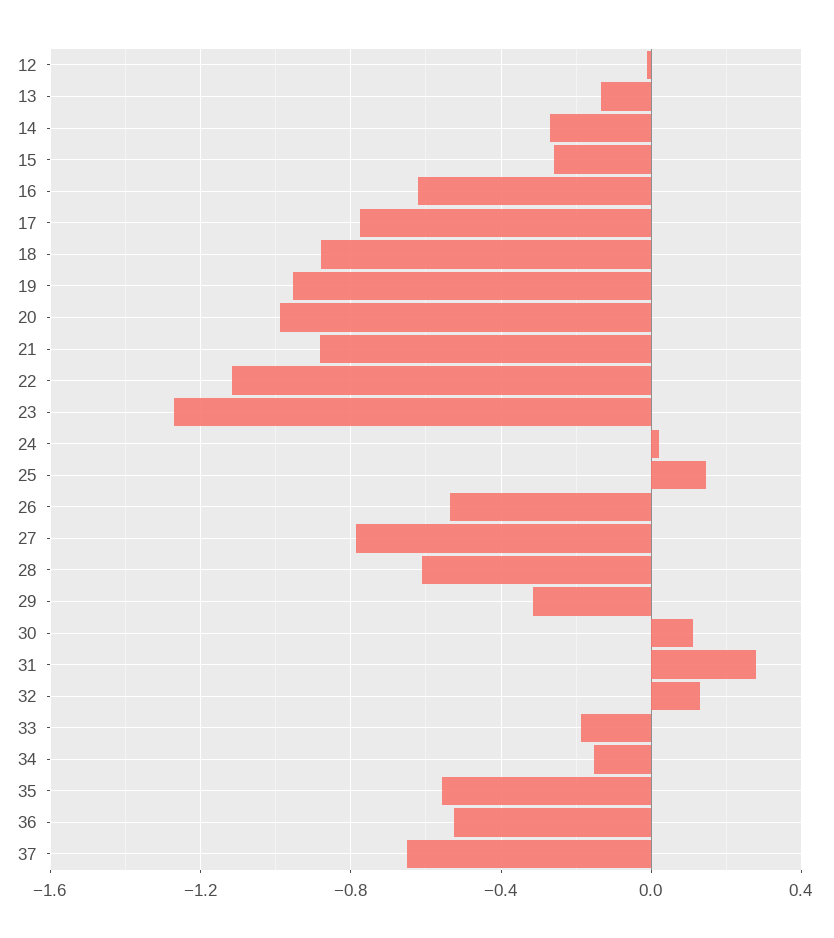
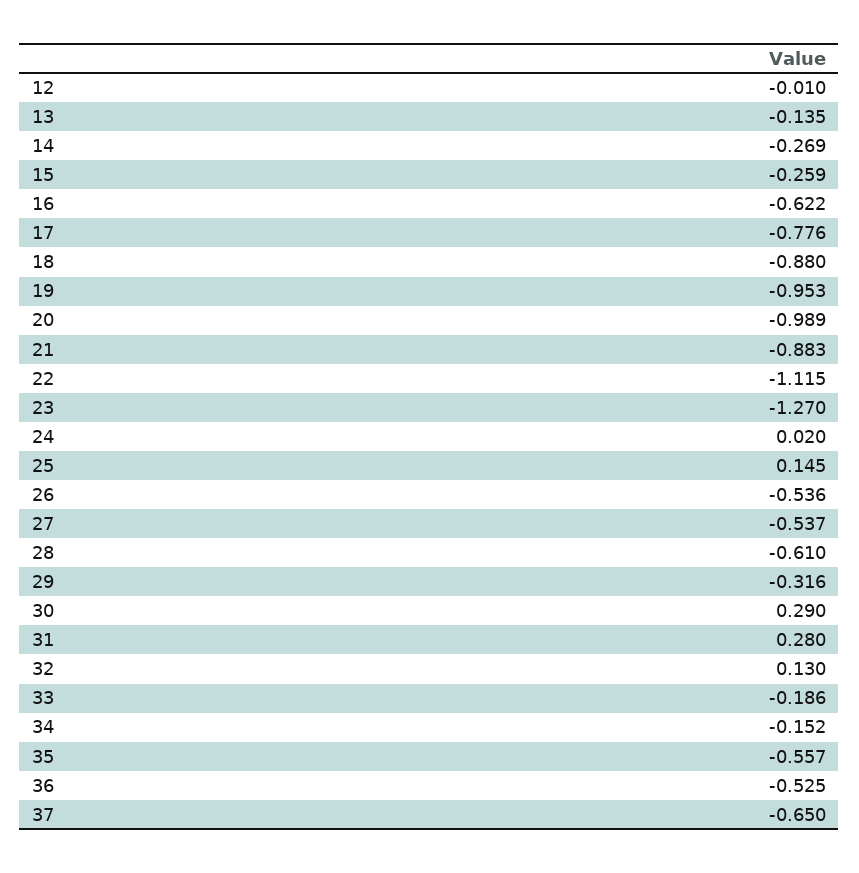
  {
    "12": -0.01,
    "13": -0.135,
    "14": -0.269,
    "15": -0.259,
    "16": -0.622,
    "17": -0.776,
    "18": -0.88,
    "19": -0.953,
    "20": -0.989,
    "21": -0.883,
    "22": -1.115,
    "23": -1.27,
    "24": 0.02,
    "25": 0.145,
    "26": -0.536,
-   "27": -0.8,
+   "27": -0.537,
    "28": -0.61,
    "29": -0.316,
-   "30": 0.1,
+   "30": 0.29,
    "31": 0.28,
    "32": 0.13,
    "33": -0.186,
    "34": -0.152,
    "35": -0.557,
    "36": -0.525,
    "37": -0.65
  }

